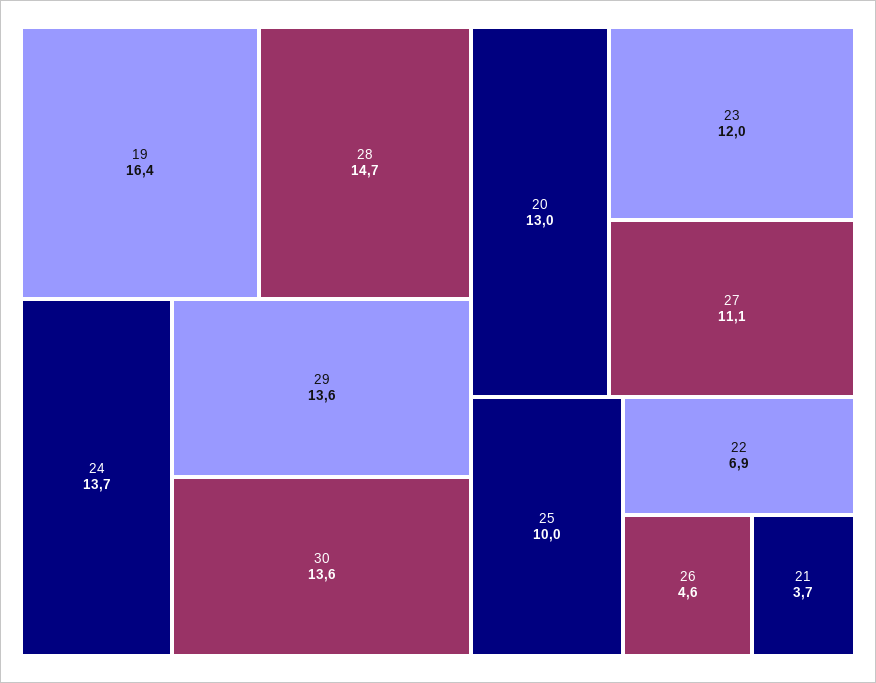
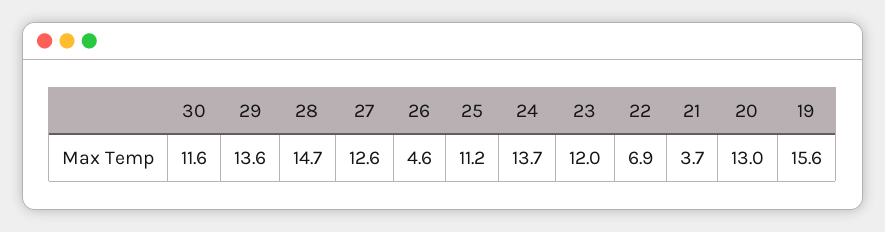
  {
-   "19": 16.4,
+   "19": 15.6,
    "28": 14.7,
    "24": 13.7,
    "29": 13.6,
-   "30": 13.6,
+   "30": 11.6,
    "20": 13,
    "23": 12,
-   "27": 11.1,
+   "27": 12.6,
-   "25": 10,
+   "25": 11.2,
    "22": 6.9,
    "26": 4.6,
    "21": 3.7
  }

